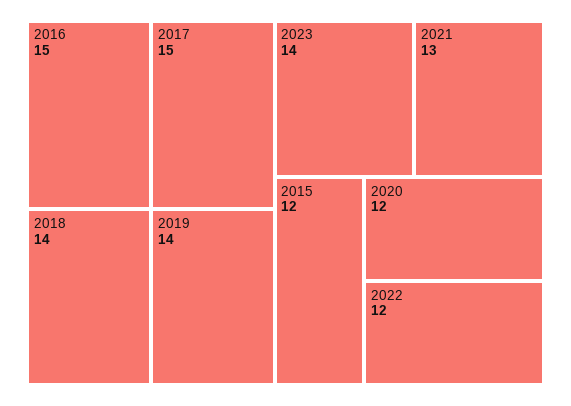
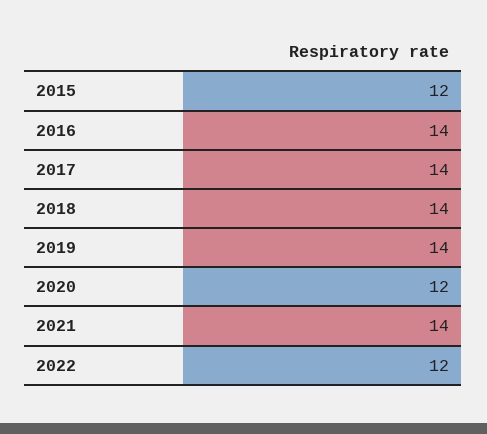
  {
-   "2016": 15,
+   "2016": 14,
-   "2017": 15,
+   "2017": 14,
    "2018": 14,
    "2019": 14,
-   "2023": 14,
-   "2021": 13,
+   "2021": 14,
    "2015": 12,
    "2020": 12,
    "2022": 12
  }

